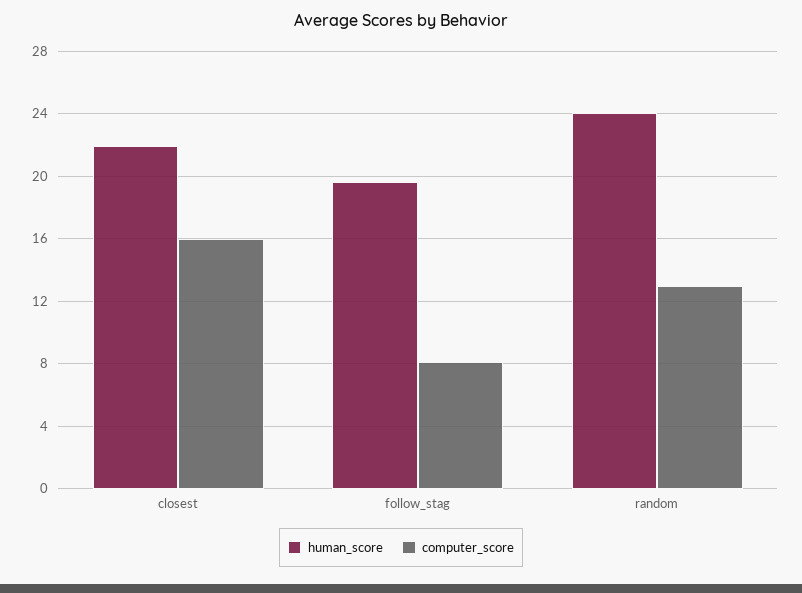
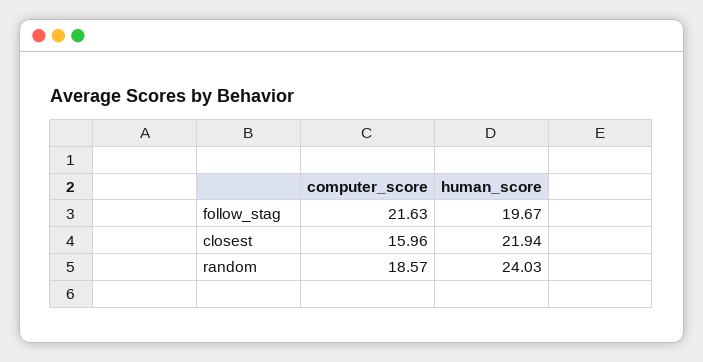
  {
    "human_score": {
      "closest": 21.94,
      "follow_stag": 19.67,
      "random": 24.03
    },
    "computer_score": {
      "closest": 15.96,
-     "follow_stag": 8,
+     "follow_stag": 21.63,
-     "random": 13
+     "random": 18.57
    }
  }

